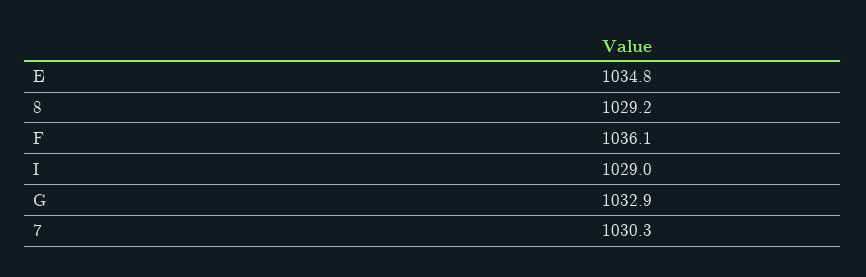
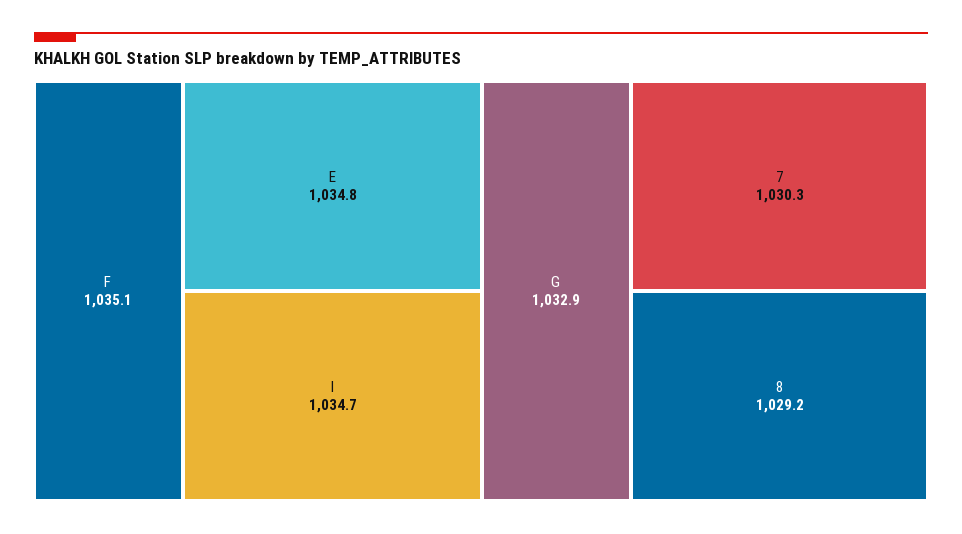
  {
    "E": 1034.8,
    "8": 1029.2,
-   "F": 1036.1,
+   "F": 1035.1,
-   "I": 1029,
+   "I": 1034.7,
    "G": 1032.9,
    "7": 1030.3
  }

